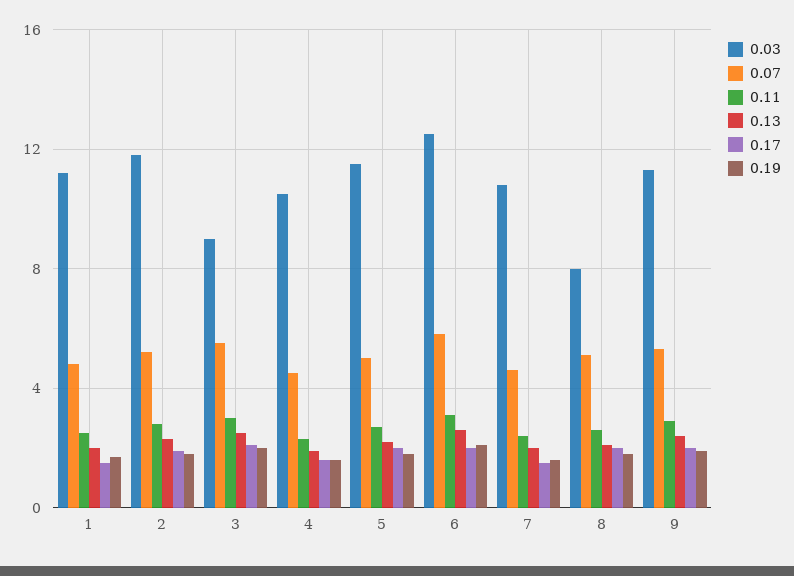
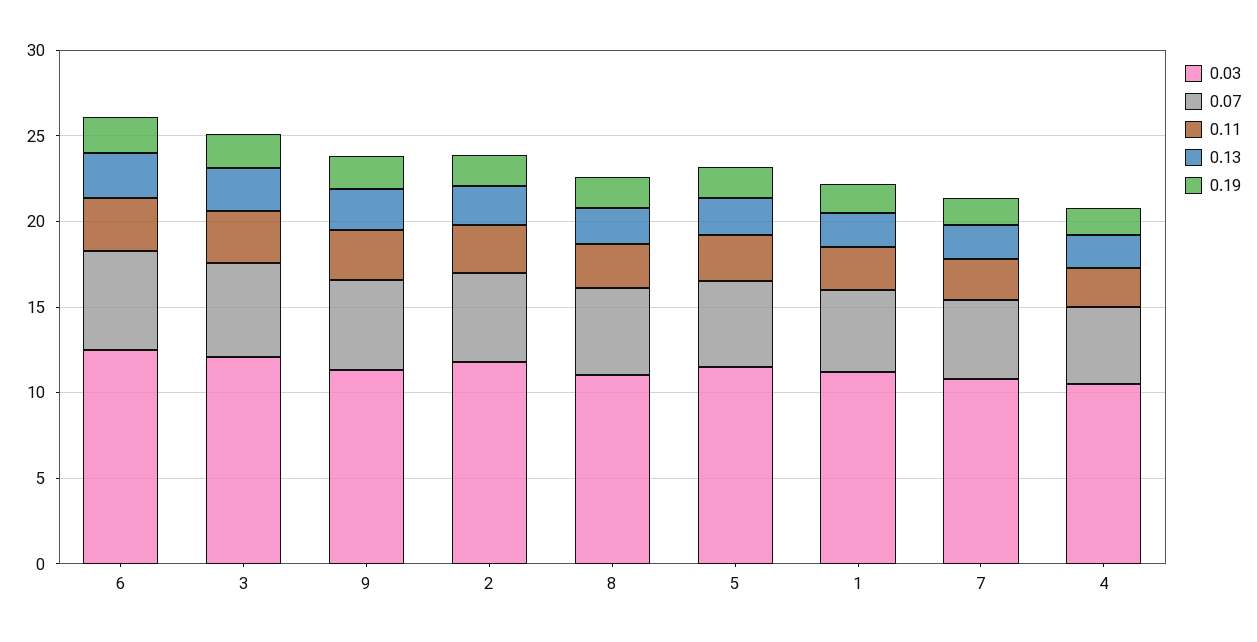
  {
    "0.03": {
      "1": 11,
      "2": 12,
-     "3": 9,
+     "3": 12,
      "4": 10.5,
      "5": 11.5,
      "6": 12.5,
      "7": 11,
-     "8": 8,
+     "8": 11,
      "9": 11.5
    },
    "0.07": {
      "1": 5,
      "2": 5,
      "3": 5.5,
      "4": 4.5,
      "5": 5,
      "6": 6,
      "7": 4.5,
      "8": 5,
      "9": 5.5
    },
    "0.11": {
      "1": 2.5,
      "2": 3,
      "3": 3,
      "4": 2.5,
      "5": 2.5,
      "6": 3,
      "7": 2.5,
      "8": 2.5,
      "9": 3
    },
    "0.13": {
      "1": 2,
      "2": 2.5,
      "3": 2.5,
      "4": 2,
      "5": 2,
      "6": 2.5,
      "7": 2,
      "8": 2,
      "9": 2.5
    },
-   "0.17": {
-     "1": 1.5,
-     "2": 2,
-     "3": 2,
-     "4": 1.5,
-     "5": 2,
-     "6": 2,
-     "7": 1.5,
-     "8": 2,
-     "9": 2
-   },
    "0.19": {
      "1": 1.5,
      "2": 2,
      "3": 2,
      "4": 1.5,
      "5": 2,
      "6": 2,
      "7": 1.5,
      "8": 2,
      "9": 2
    }
  }

